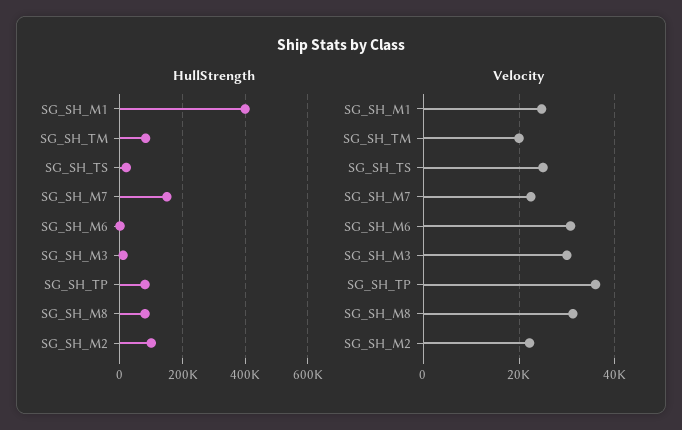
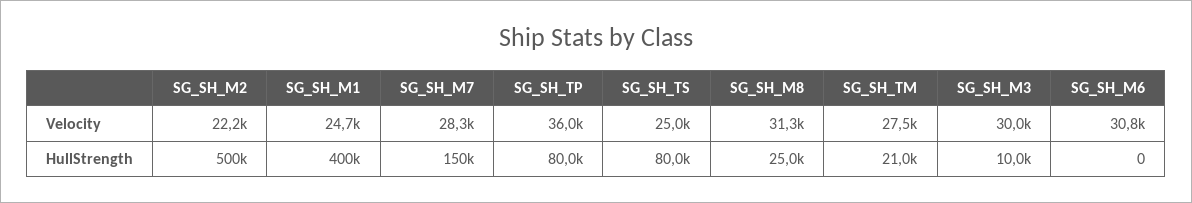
  {
    "HullStrength": {
      "SG_SH_M1": 400000,
-     "SG_SH_TM": 80000,
+     "SG_SH_TM": 21000,
-     "SG_SH_TS": 20000,
+     "SG_SH_TS": 80000,
      "SG_SH_M7": 150000,
      "SG_SH_M6": 0,
      "SG_SH_M3": 10000,
      "SG_SH_TP": 80000,
-     "SG_SH_M8": 80000,
+     "SG_SH_M8": 25000,
-     "SG_SH_M2": 100000
+     "SG_SH_M2": 500000
    },
    "Velocity": {
      "SG_SH_M1": 24700,
-     "SG_SH_TM": 20000,
+     "SG_SH_TM": 27500,
      "SG_SH_TS": 25000,
-     "SG_SH_M7": 22000,
+     "SG_SH_M7": 28300,
      "SG_SH_M6": 30800,
      "SG_SH_M3": 30000,
      "SG_SH_TP": 36000,
      "SG_SH_M8": 31300,
      "SG_SH_M2": 22200
    }
  }

